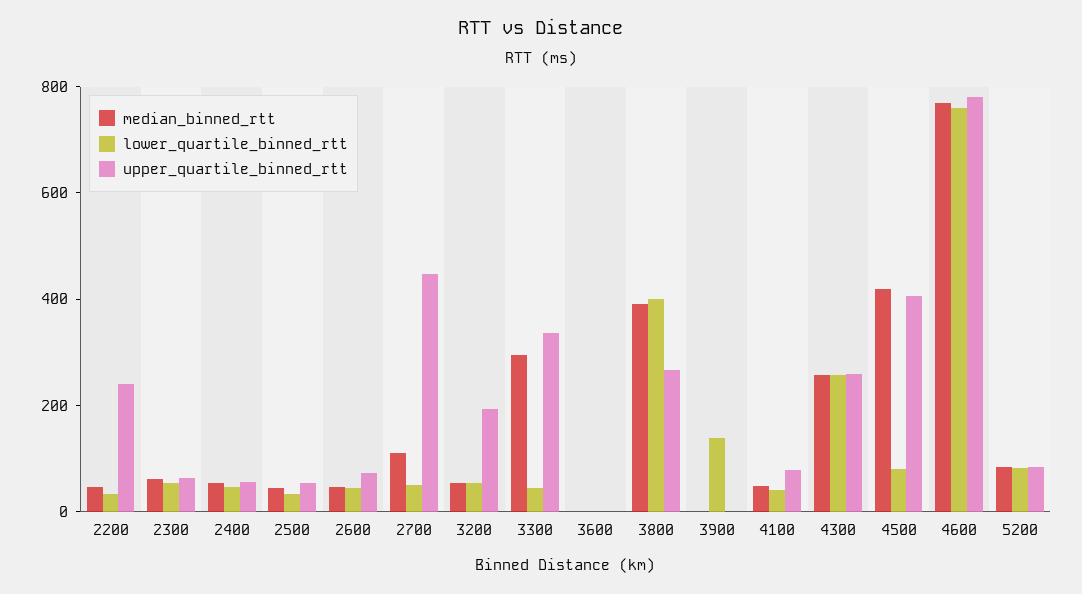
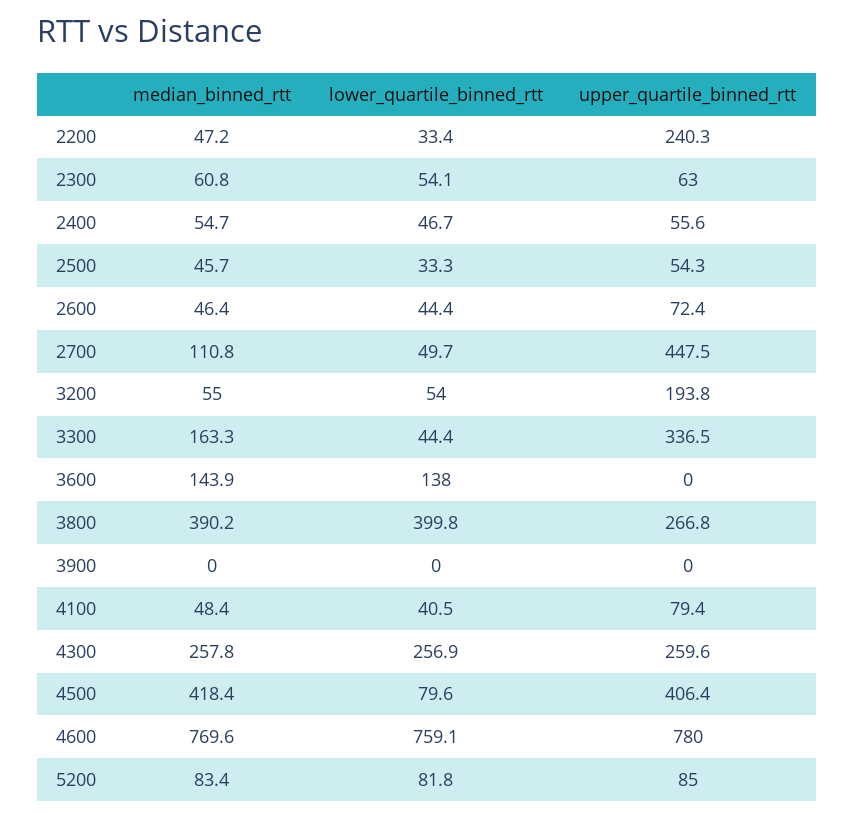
  {
    "median_binned_rtt": {
      "2200": 47.2,
      "2300": 60.8,
      "2400": 54.7,
      "2500": 45.7,
      "2600": 46.4,
      "2700": 110.8,
      "3200": 55,
-     "3300": 300,
+     "3300": 163.3,
-     "3600": 0,
+     "3600": 143.9,
      "3800": 390.2,
      "3900": 0,
      "4100": 48.4,
      "4300": 257.8,
      "4500": 418.4,
      "4600": 769.6,
      "5200": 83.4
    },
    "lower_quartile_binned_rtt": {
      "2200": 33.4,
      "2300": 54.1,
      "2400": 46.7,
      "2500": 33.3,
      "2600": 44.4,
      "2700": 49.7,
      "3200": 54,
      "3300": 44.4,
-     "3600": 0,
+     "3600": 138,
      "3800": 399.8,
-     "3900": 150,
+     "3900": 0,
      "4100": 40.5,
      "4300": 256.9,
      "4500": 79.6,
      "4600": 759.1,
      "5200": 81.8
    },
    "upper_quartile_binned_rtt": {
      "2200": 240.3,
      "2300": 63,
      "2400": 55.6,
      "2500": 54.3,
      "2600": 72.4,
      "2700": 447.5,
      "3200": 193.8,
      "3300": 336.5,
      "3600": 0,
      "3800": 266.8,
      "3900": 0,
      "4100": 79.4,
      "4300": 259.6,
      "4500": 406.4,
      "4600": 780,
      "5200": 85
    }
  }

